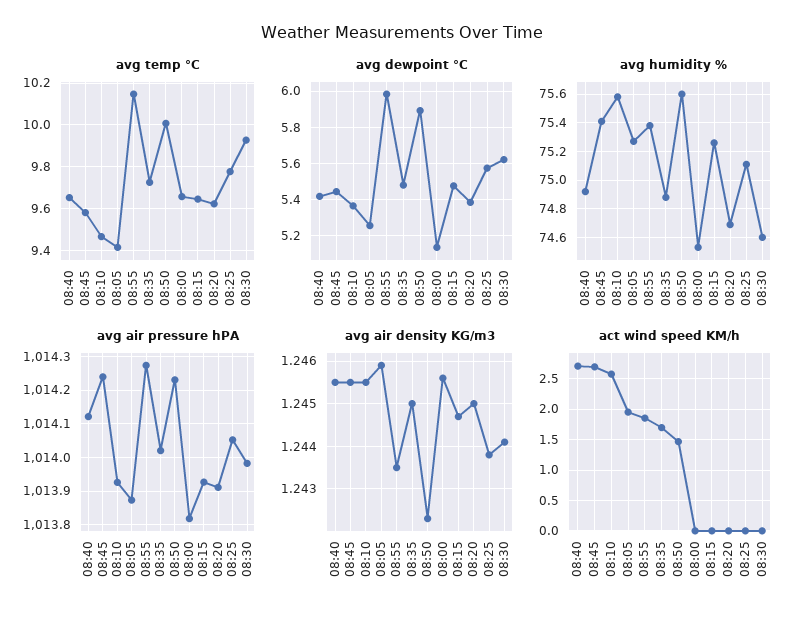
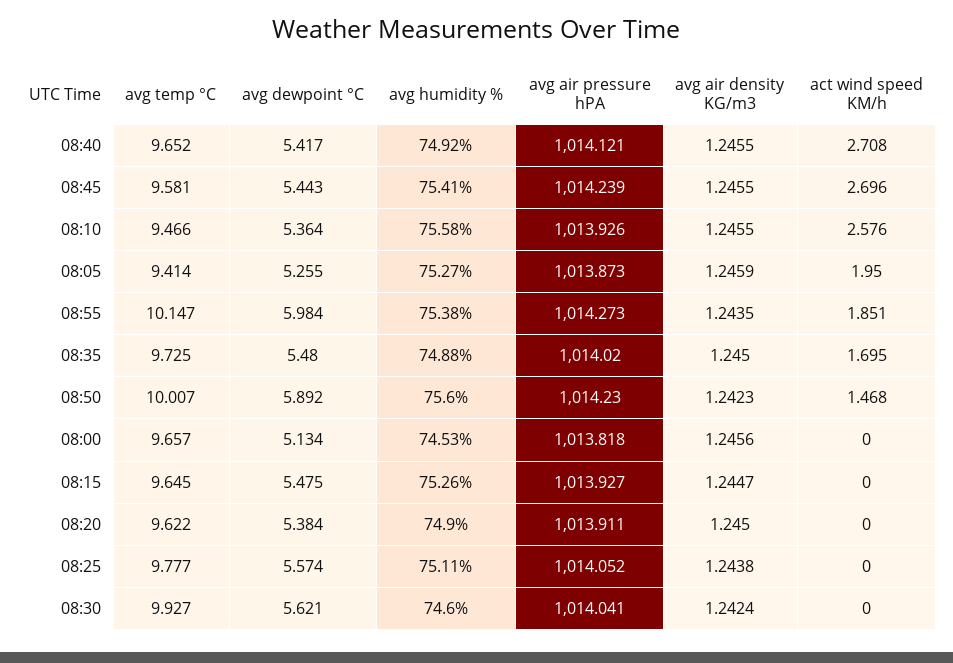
  {
    "avg temp °C": {
      "08:40": 9.652,
      "08:45": 9.581,
      "08:10": 9.466,
      "08:05": 9.414,
      "08:55": 10.147,
      "08:35": 9.725,
      "08:50": 10.007,
      "08:00": 9.657,
      "08:15": 9.645,
      "08:20": 9.622,
      "08:25": 9.777,
      "08:30": 9.927
    },
    "avg dewpoint °C": {
      "08:40": 5.417,
      "08:45": 5.443,
      "08:10": 5.364,
      "08:05": 5.255,
      "08:55": 5.984,
      "08:35": 5.48,
      "08:50": 5.892,
      "08:00": 5.134,
      "08:15": 5.475,
      "08:20": 5.384,
      "08:25": 5.574,
      "08:30": 5.621
    },
    "avg humidity %": {
      "08:40": 74.92,
      "08:45": 75.41,
      "08:10": 75.58,
      "08:05": 75.27,
      "08:55": 75.38,
      "08:35": 74.88,
      "08:50": 75.6,
      "08:00": 74.53,
      "08:15": 75.26,
-     "08:20": 74.7,
+     "08:20": 74.9,
      "08:25": 75.11,
      "08:30": 74.6
    },
    "avg air pressure hPA": {
      "08:40": 1014.121,
      "08:45": 1014.239,
      "08:10": 1013.926,
      "08:05": 1013.873,
      "08:55": 1014.273,
      "08:35": 1014.02,
      "08:50": 1014.23,
      "08:00": 1013.818,
      "08:15": 1013.927,
      "08:20": 1013.911,
      "08:25": 1014.052,
-     "08:30": 1013.98
+     "08:30": 1014.041
    },
    "avg air density KG/m3": {
      "08:40": 1.2455,
      "08:45": 1.2455,
      "08:10": 1.2455,
      "08:05": 1.2459,
      "08:55": 1.2435,
      "08:35": 1.245,
      "08:50": 1.2423,
      "08:00": 1.2456,
      "08:15": 1.2447,
      "08:20": 1.245,
      "08:25": 1.2438,
-     "08:30": 1.244
+     "08:30": 1.2424
    },
    "act wind speed KM/h": {
      "08:40": 2.708,
      "08:45": 2.696,
      "08:10": 2.576,
      "08:05": 1.95,
      "08:55": 1.851,
      "08:35": 1.695,
      "08:50": 1.468,
      "08:00": 0,
      "08:15": 0,
      "08:20": 0,
      "08:25": 0,
      "08:30": 0
    }
  }

